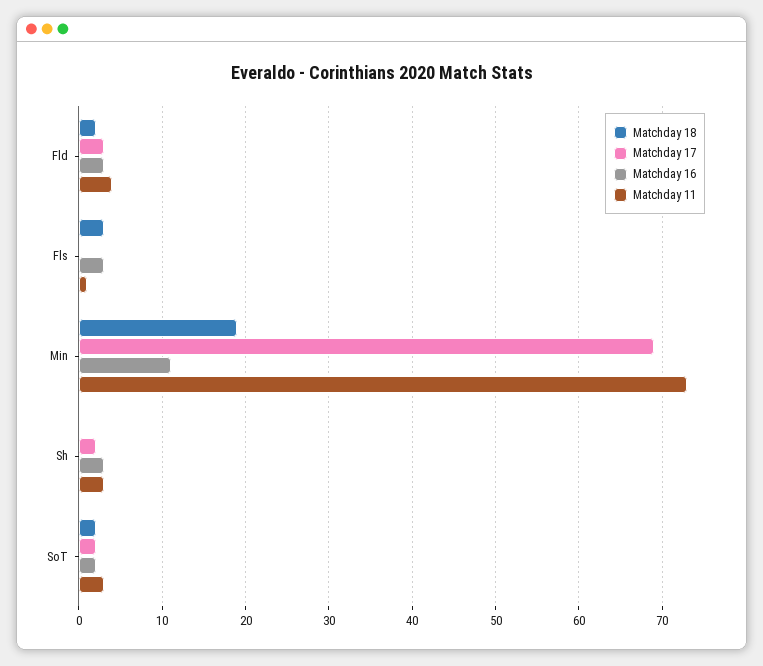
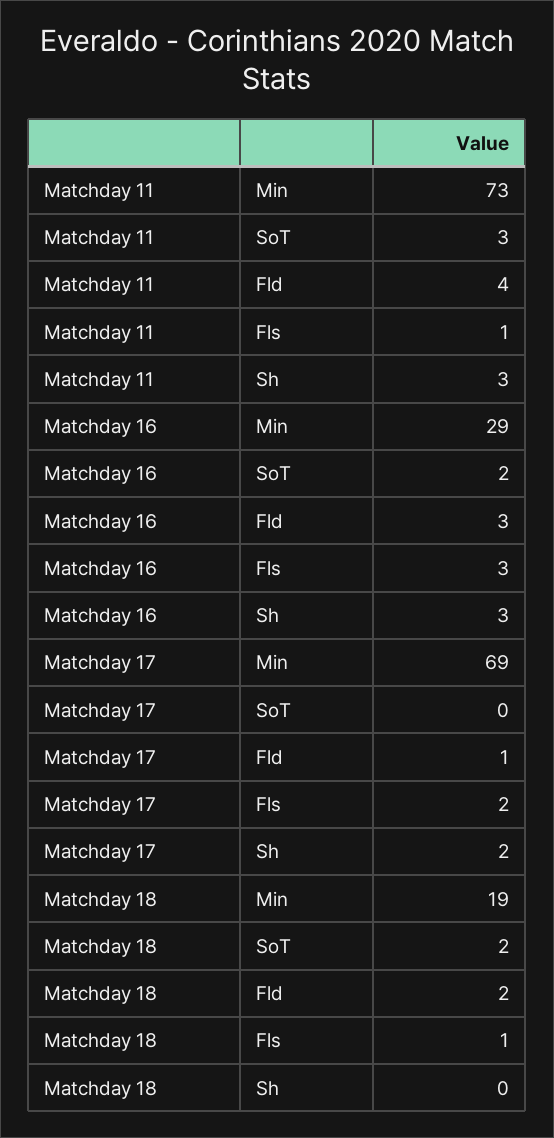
  {
    "Matchday 18": {
      "Fld": 2,
-     "Fls": 3,
+     "Fls": 1,
      "Min": 19,
      "Sh": 0,
      "SoT": 2
    },
    "Matchday 17": {
-     "Fld": 3,
+     "Fld": 1,
-     "Fls": 0,
+     "Fls": 2,
      "Min": 69,
      "Sh": 2,
-     "SoT": 2
+     "SoT": 0
    },
    "Matchday 16": {
      "Fld": 3,
      "Fls": 3,
-     "Min": 11,
+     "Min": 29,
      "Sh": 3,
      "SoT": 2
    },
    "Matchday 11": {
      "Fld": 4,
      "Fls": 1,
      "Min": 73,
      "Sh": 3,
      "SoT": 3
    }
  }

